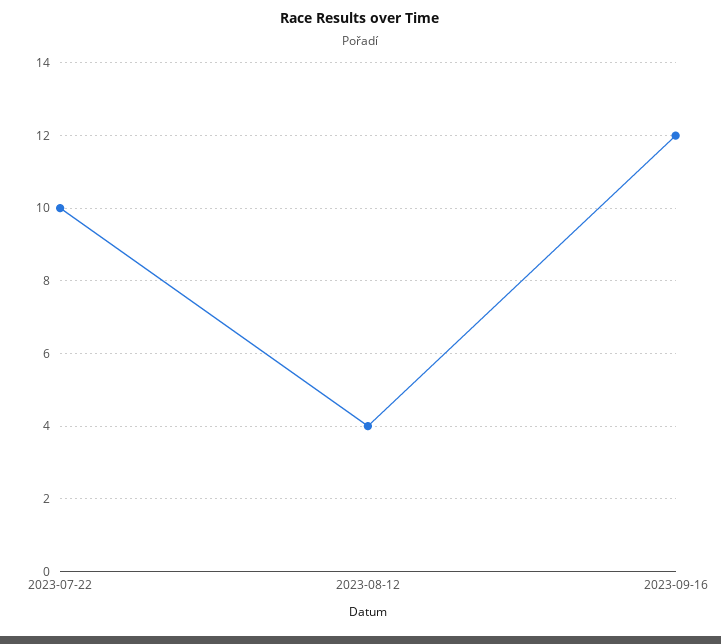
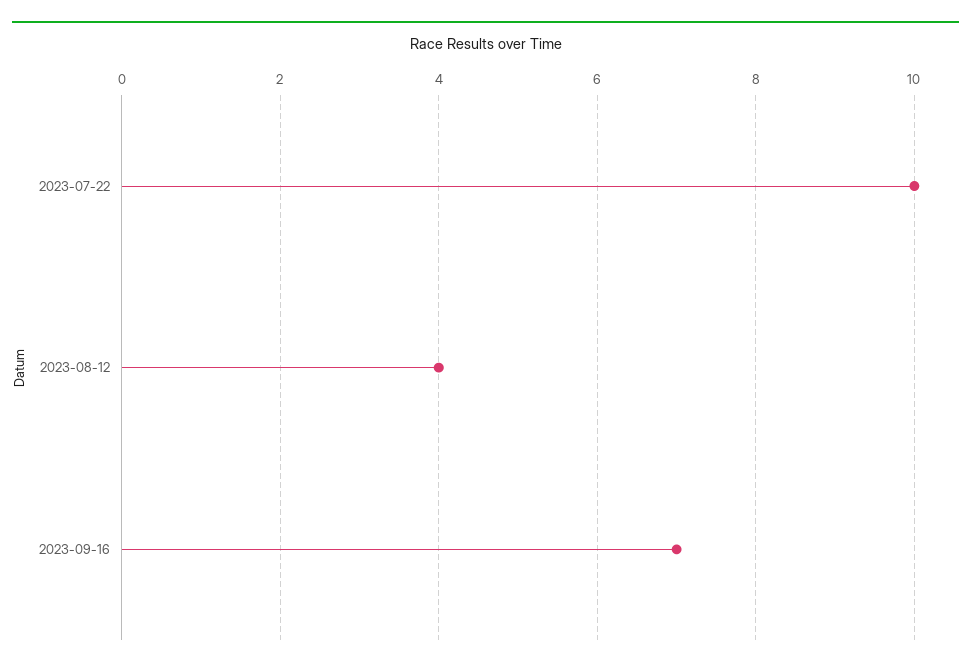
  {
    "2023-07-22": 10,
    "2023-08-12": 4,
-   "2023-09-16": 12
+   "2023-09-16": 7
  }

